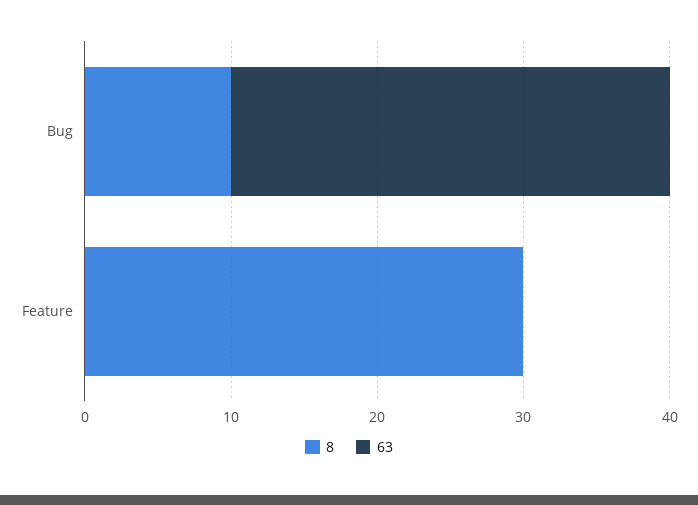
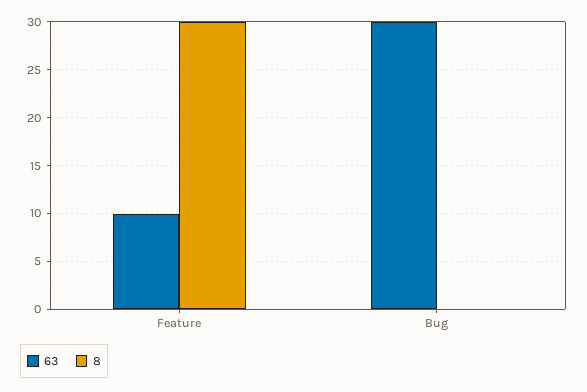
  {
    "8": {
-     "Bug": 10,
+     "Bug": 0,
      "Feature": 30
    },
    "63": {
      "Bug": 30,
-     "Feature": 0
+     "Feature": 10
    }
  }

